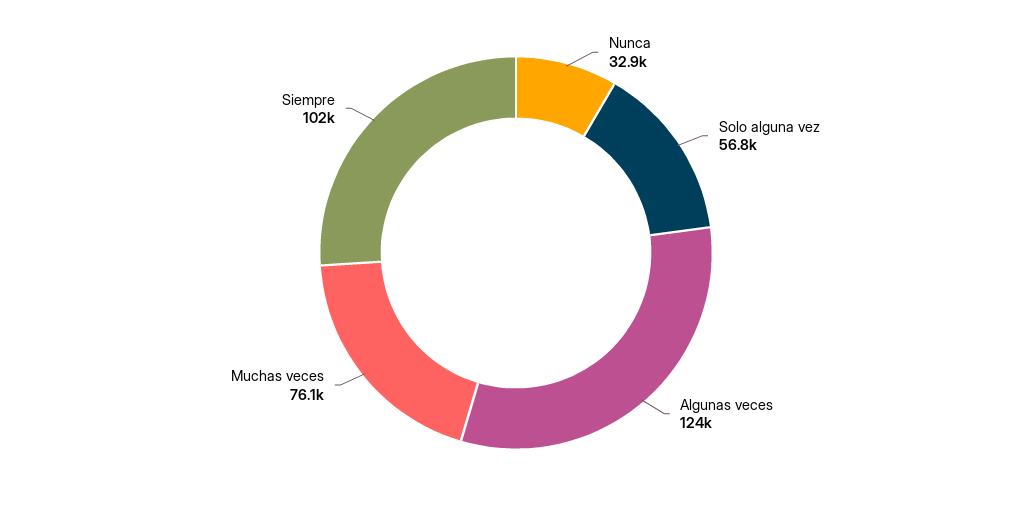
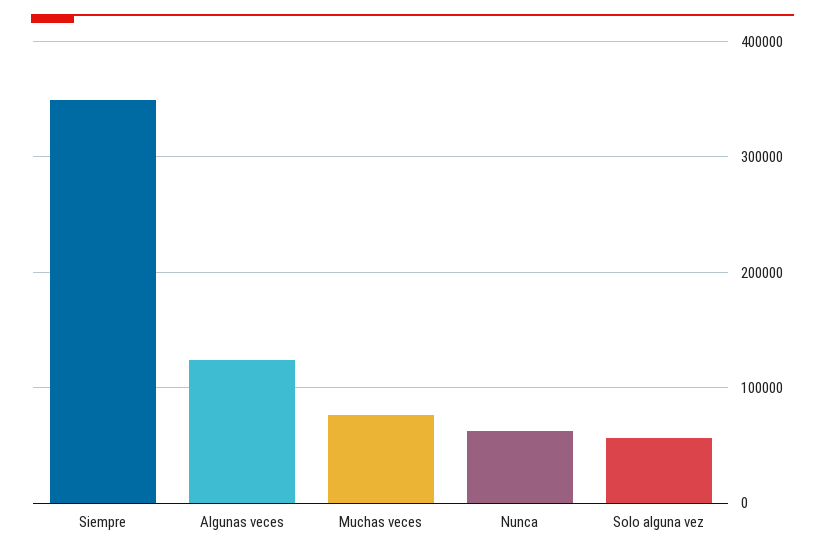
  {
-   "Nunca": 32900,
+   "Nunca": 60000,
    "Solo alguna vez": 56800,
    "Algunas veces": 124000,
    "Muchas veces": 76100,
-   "Siempre": 102000
+   "Siempre": 350000
  }

